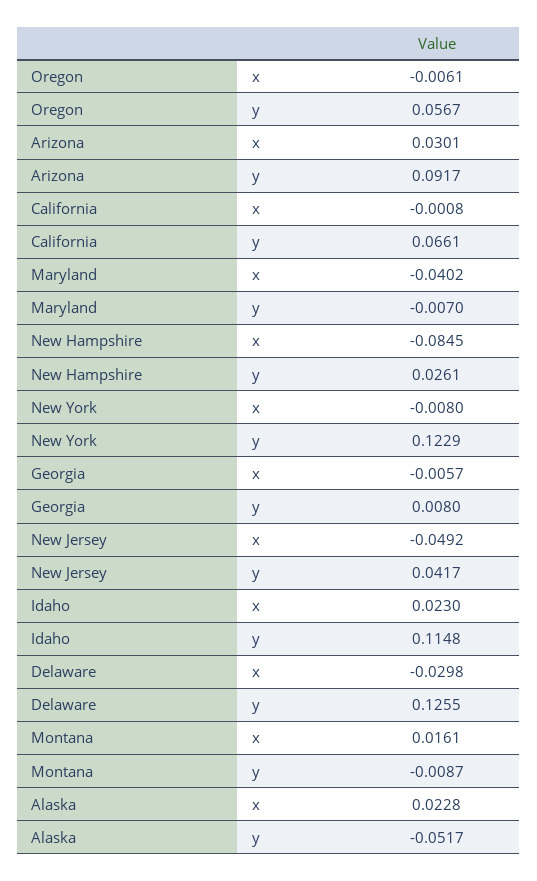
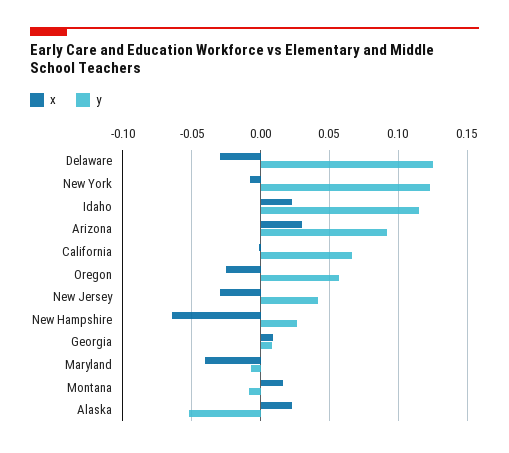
  {
    "x": {
-     "Oregon": -0.0061,
+     "Oregon": -0.025,
      "Arizona": 0.0301,
      "California": -0.0008,
      "Maryland": -0.0402,
-     "New Hampshire": -0.0845,
+     "New Hampshire": -0.065,
      "New York": -0.008,
-     "Georgia": -0.0057,
+     "Georgia": 0.01,
-     "New Jersey": -0.0492,
+     "New Jersey": -0.03,
      "Idaho": 0.023,
      "Delaware": -0.0298,
      "Montana": 0.0161,
      "Alaska": 0.0228
    },
    "y": {
      "Oregon": 0.0567,
      "Arizona": 0.0917,
      "California": 0.0661,
      "Maryland": -0.007,
      "New Hampshire": 0.0261,
      "New York": 0.1229,
      "Georgia": 0.008,
      "New Jersey": 0.0417,
      "Idaho": 0.1148,
      "Delaware": 0.1255,
      "Montana": -0.0087,
      "Alaska": -0.0517
    }
  }

